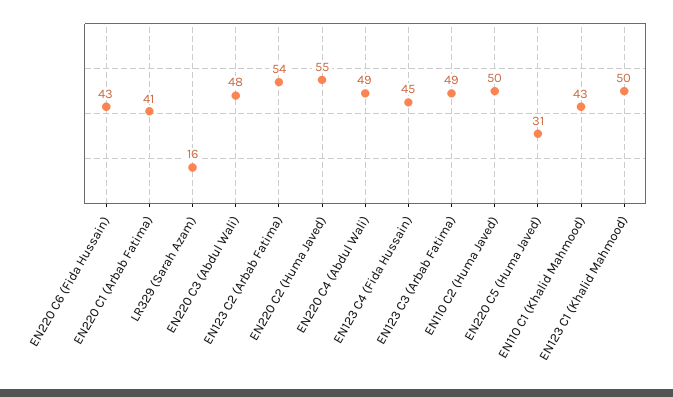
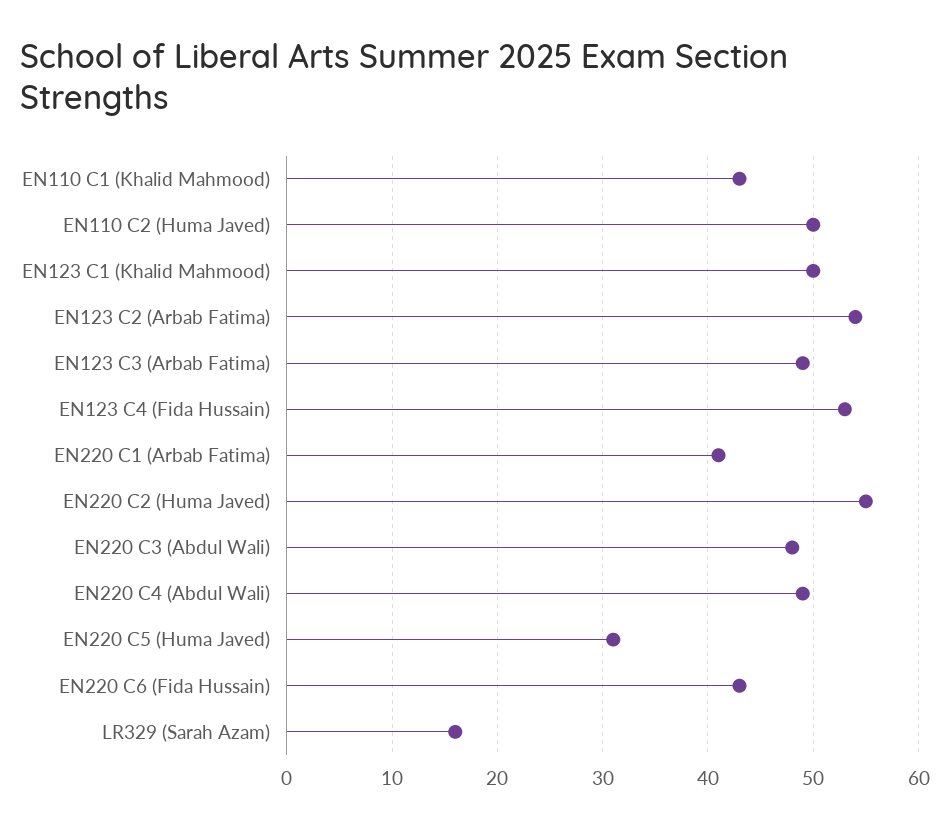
  {
    "EN220 C6 (Fida Hussain)": 43,
    "EN220 C1 (Arbab Fatima)": 41,
    "LR329 (Sarah Azam)": 16,
    "EN220 C3 (Abdul Wali)": 48,
    "EN123 C2 (Arbab Fatima)": 54,
    "EN220 C2 (Huma Javed)": 55,
    "EN220 C4 (Abdul Wali)": 49,
-   "EN123 C4 (Fida Hussain)": 45,
+   "EN123 C4 (Fida Hussain)": 53,
    "EN123 C3 (Arbab Fatima)": 49,
    "EN110 C2 (Huma Javed)": 50,
    "EN220 C5 (Huma Javed)": 31,
    "EN110 C1 (Khalid Mahmood)": 43,
    "EN123 C1 (Khalid Mahmood)": 50
  }

